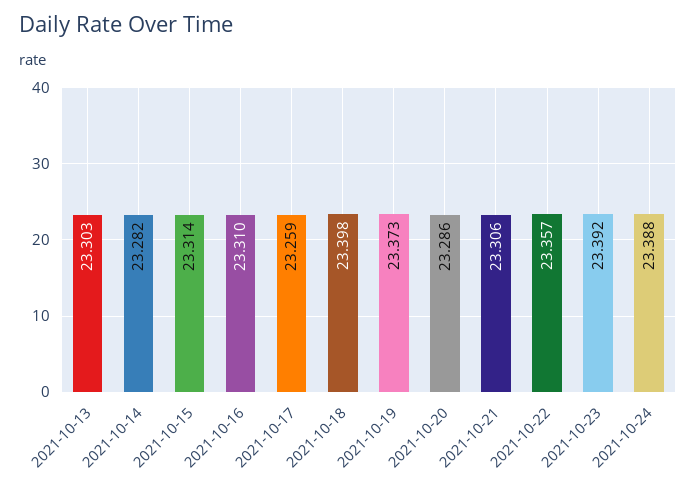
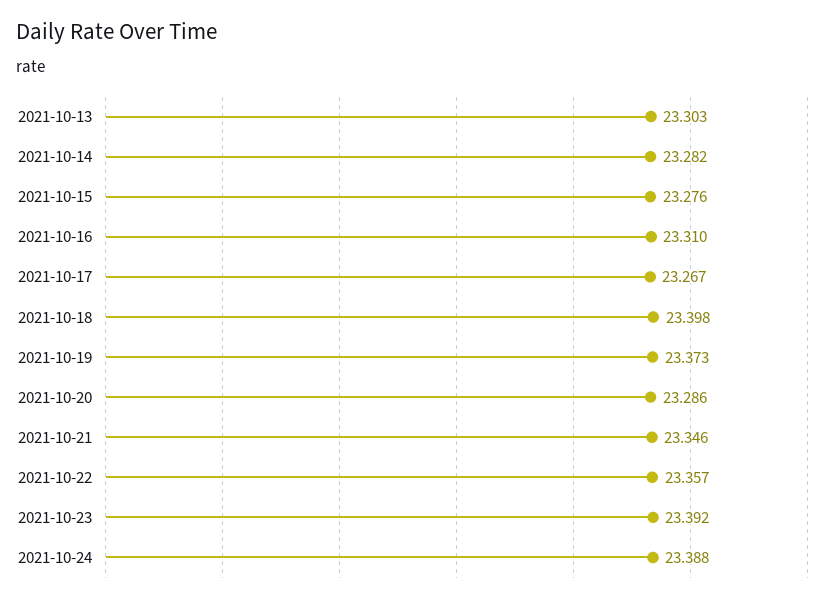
  {
    "2021-10-13": 23.303,
    "2021-10-14": 23.282,
-   "2021-10-15": 23.314,
+   "2021-10-15": 23.276,
    "2021-10-16": 23.31,
-   "2021-10-17": 23.259,
+   "2021-10-17": 23.267,
    "2021-10-18": 23.398,
    "2021-10-19": 23.373,
    "2021-10-20": 23.286,
-   "2021-10-21": 23.306,
+   "2021-10-21": 23.346,
    "2021-10-22": 23.357,
    "2021-10-23": 23.392,
    "2021-10-24": 23.388
  }

